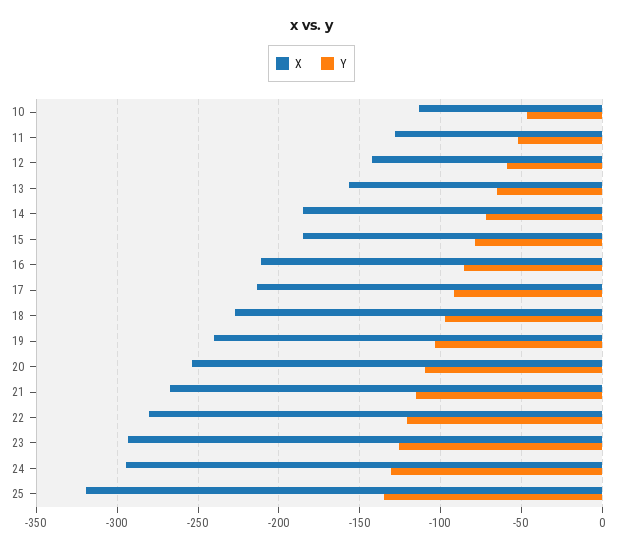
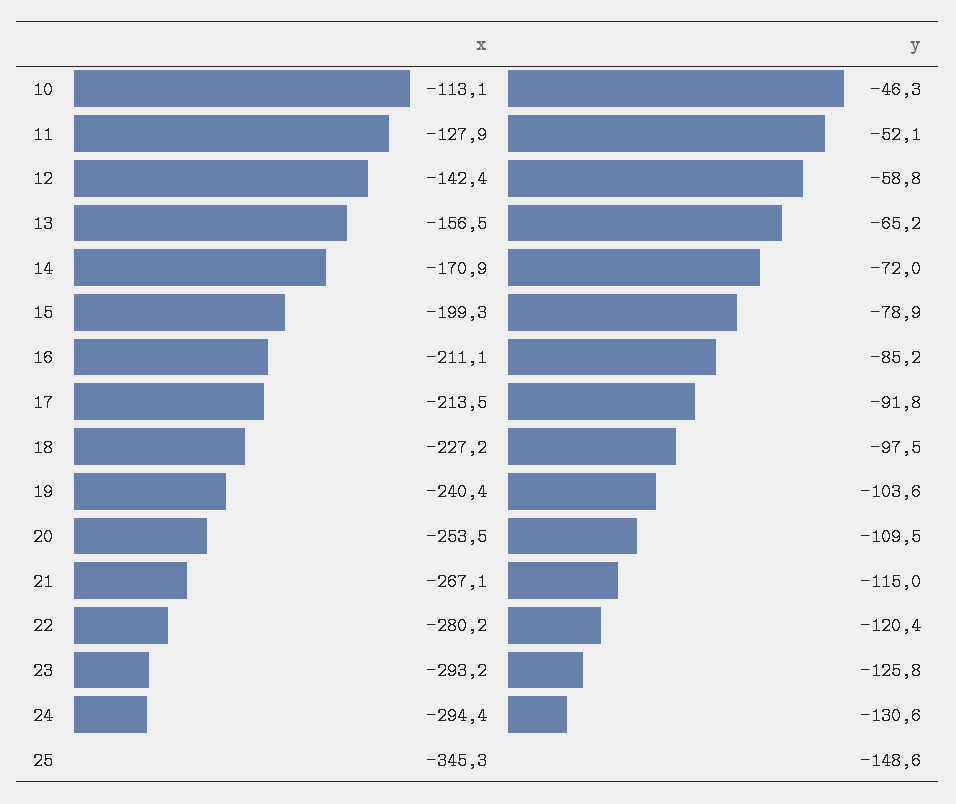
  {
    "X": {
      "10": -113.1,
      "11": -127.9,
      "12": -142.4,
      "13": -156.5,
-     "14": -185,
+     "14": -170.9,
-     "15": -185,
+     "15": -199.3,
      "16": -211.1,
      "17": -213.5,
      "18": -227.2,
      "19": -240.4,
      "20": -253.5,
      "21": -267.1,
      "22": -280.2,
      "23": -293.2,
      "24": -294.4,
-     "25": -320
+     "25": -345.3
    },
    "Y": {
      "10": -46.3,
      "11": -52.1,
      "12": -58.8,
      "13": -65.2,
      "14": -72,
      "15": -78.9,
      "16": -85.2,
      "17": -91.8,
      "18": -97.5,
      "19": -103.6,
      "20": -109.5,
      "21": -115,
      "22": -120.4,
      "23": -125.8,
      "24": -130.6,
-     "25": -135
+     "25": -148.6
    }
  }

